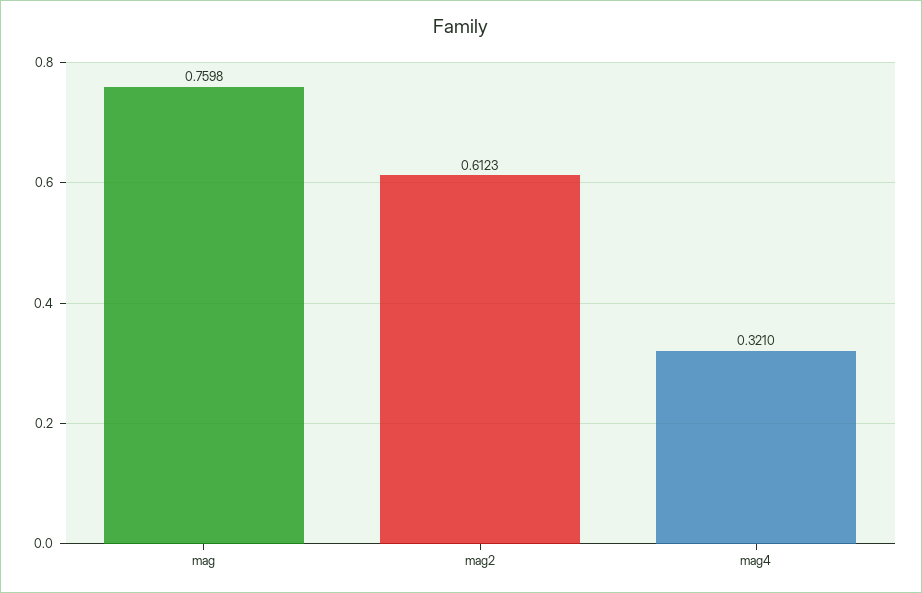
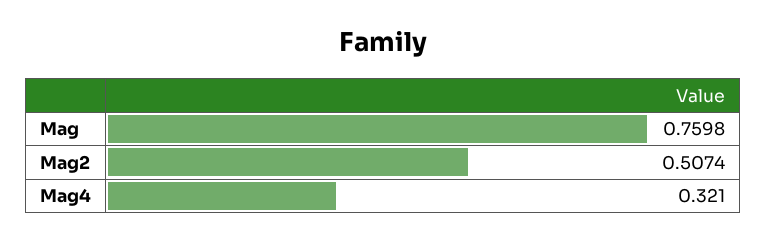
  {
    "mag": 0.7598,
-   "mag2": 0.6123,
+   "mag2": 0.5074,
    "mag4": 0.321
  }

